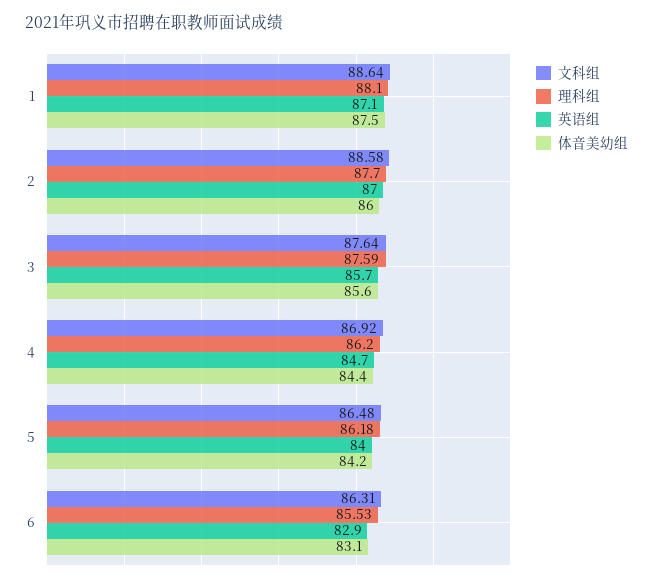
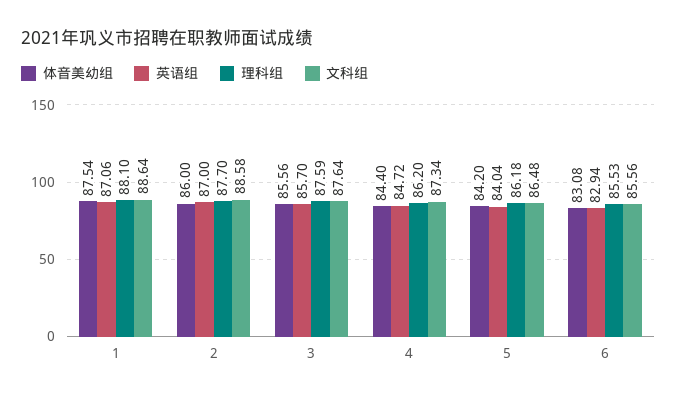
  {
    "文科组": {
      "1": 88.64,
      "2": 88.58,
      "3": 87.64,
-     "4": 86.92,
+     "4": 87.34,
      "5": 86.48,
-     "6": 86.31
+     "6": 85.56
    },
    "理科组": {
      "1": 88.1,
      "2": 87.7,
      "3": 87.59,
      "4": 86.2,
      "5": 86.18,
      "6": 85.53
    },
    "英语组": {
      "1": 87.06,
      "2": 87,
      "3": 85.7,
      "4": 84.72,
      "5": 84.04,
      "6": 82.94
    },
    "体音美幼组": {
      "1": 87.54,
      "2": 86,
      "3": 85.56,
      "4": 84.4,
      "5": 84.2,
      "6": 83.08
    }
  }

